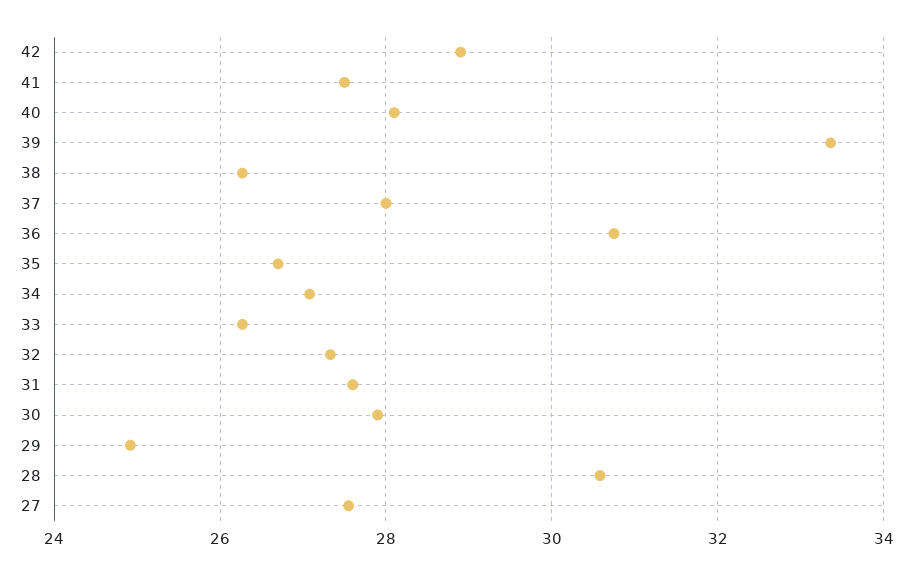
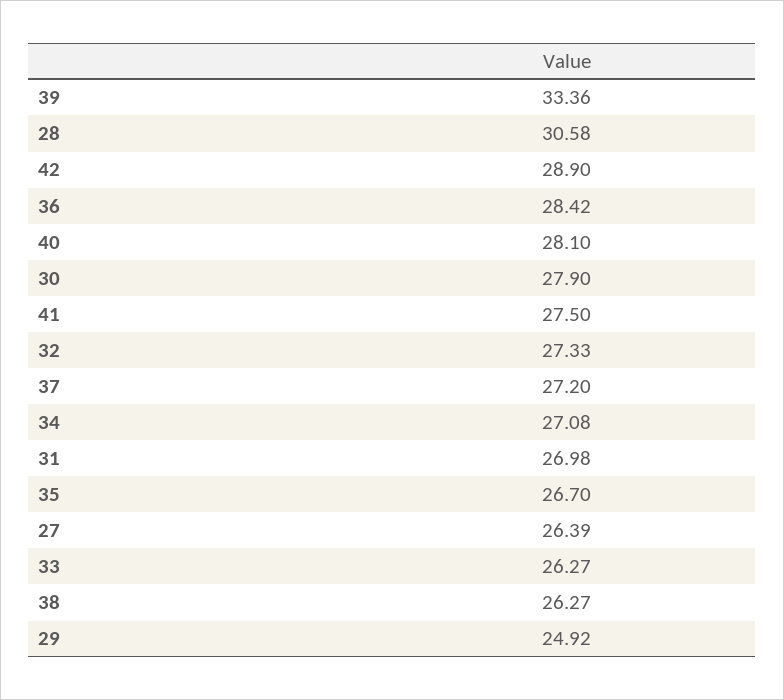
  {
    "42": 28.9,
    "41": 27.5,
    "40": 28.1,
    "39": 33.36,
    "38": 26.27,
-   "37": 28,
+   "37": 27.2,
-   "36": 30.8,
+   "36": 28.42,
    "35": 26.7,
    "34": 27.08,
    "33": 26.27,
    "32": 27.33,
-   "31": 27.6,
+   "31": 26.98,
    "30": 27.9,
    "29": 24.92,
    "28": 30.58,
-   "27": 27.6
+   "27": 26.39
  }

